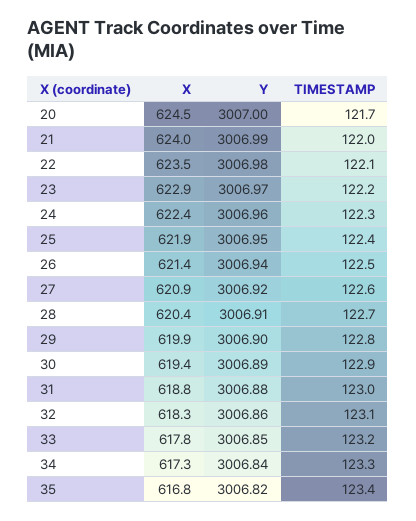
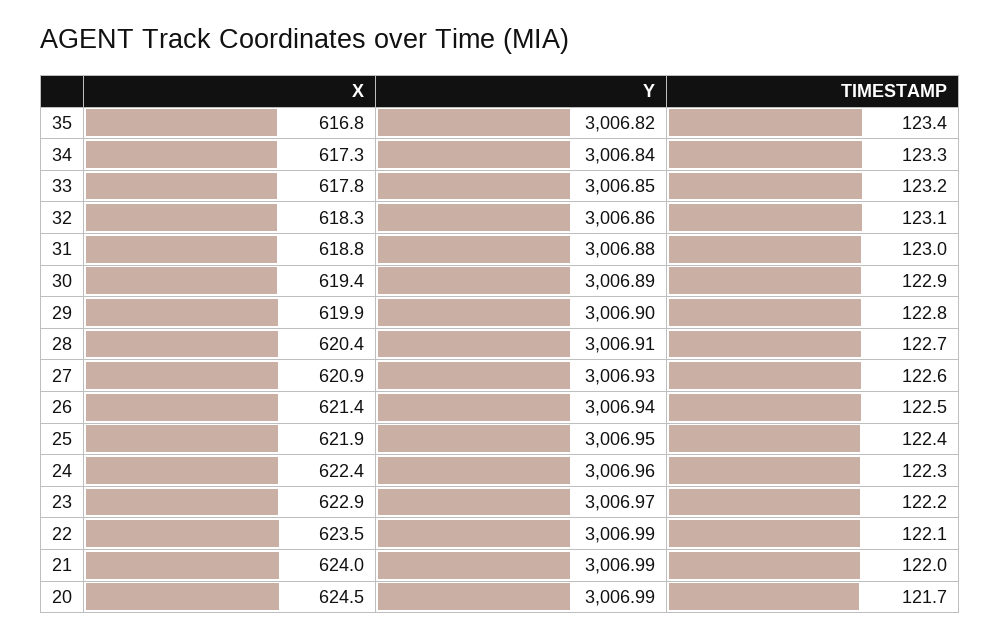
  {
    "X": {
      "20": 624.5,
      "21": 624,
      "22": 623.5,
      "23": 622.9,
      "24": 622.4,
      "25": 621.9,
      "26": 621.4,
      "27": 620.9,
      "28": 620.4,
      "29": 619.9,
      "30": 619.4,
      "31": 618.8,
      "32": 618.3,
      "33": 617.8,
      "34": 617.3,
      "35": 616.8
    },
    "Y": {
-     "20": 3007,
+     "20": 3006.99,
      "21": 3006.99,
-     "22": 3006.98,
+     "22": 3006.99,
      "23": 3006.97,
      "24": 3006.96,
      "25": 3006.95,
      "26": 3006.94,
-     "27": 3006.92,
+     "27": 3006.93,
      "28": 3006.91,
      "29": 3006.9,
      "30": 3006.89,
      "31": 3006.88,
      "32": 3006.86,
      "33": 3006.85,
      "34": 3006.84,
      "35": 3006.82
    },
    "TIMESTAMP": {
      "20": 121.7,
      "21": 122,
      "22": 122.1,
      "23": 122.2,
      "24": 122.3,
      "25": 122.4,
      "26": 122.5,
      "27": 122.6,
      "28": 122.7,
      "29": 122.8,
      "30": 122.9,
      "31": 123,
      "32": 123.1,
      "33": 123.2,
      "34": 123.3,
      "35": 123.4
    }
  }

